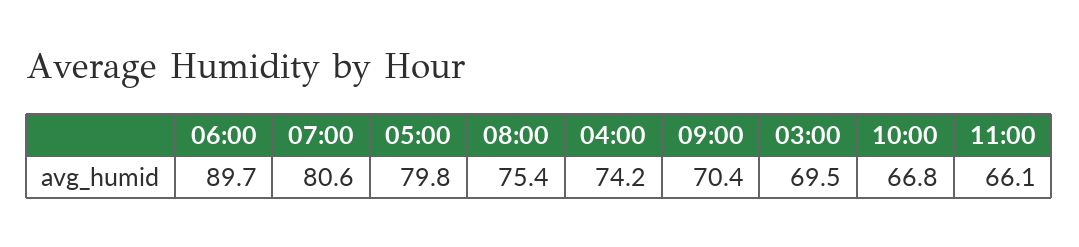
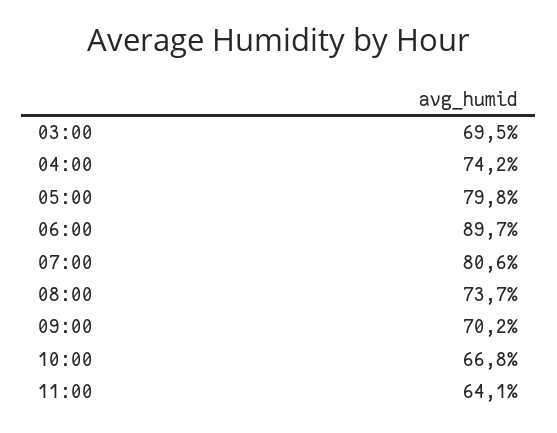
  {
    "06:00": 89.7,
    "07:00": 80.6,
    "05:00": 79.8,
-   "08:00": 75.4,
+   "08:00": 73.7,
    "04:00": 74.2,
-   "09:00": 70.4,
+   "09:00": 70.2,
    "03:00": 69.5,
    "10:00": 66.8,
-   "11:00": 66.1
+   "11:00": 64.1
  }

